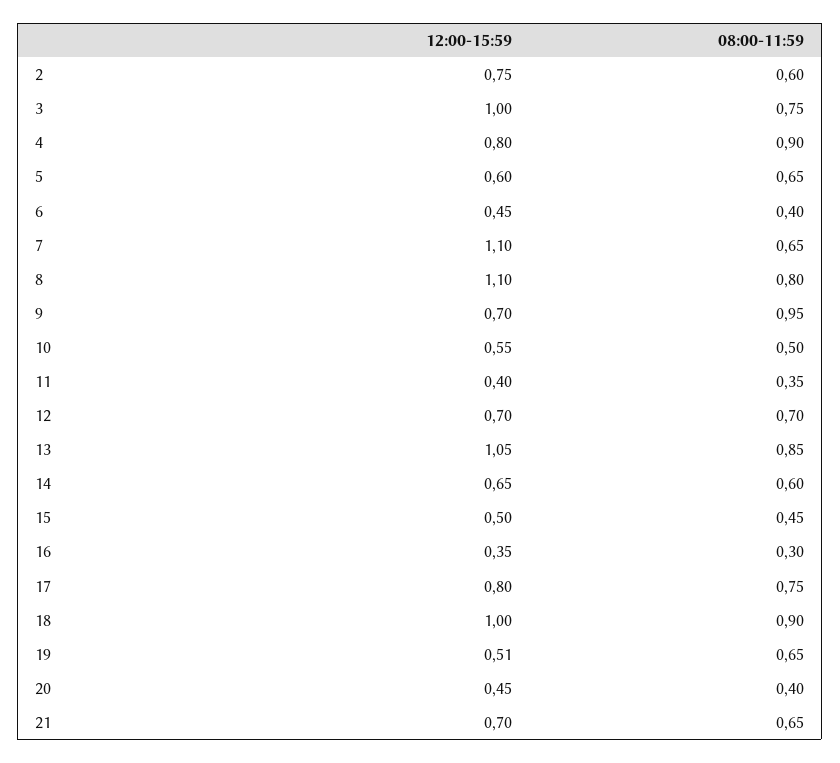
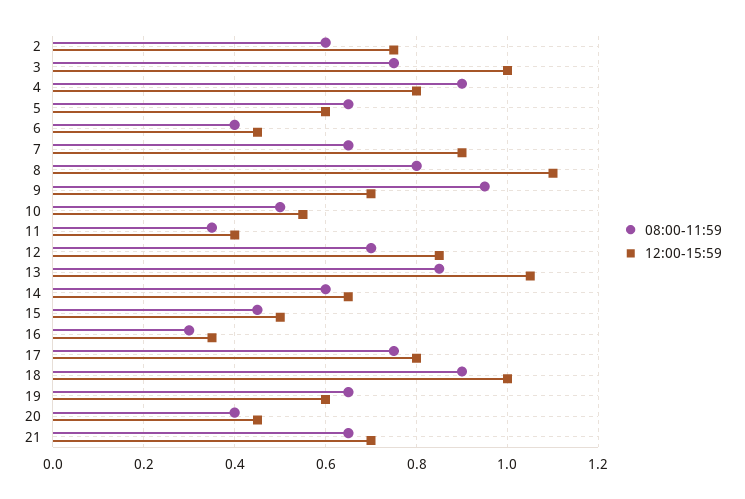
  {
    "12:00-15:59": {
      "2": 0.75,
      "3": 1,
      "4": 0.8,
      "5": 0.6,
      "6": 0.45,
-     "7": 1.1,
+     "7": 0.9,
      "8": 1.1,
      "9": 0.7,
      "10": 0.55,
      "11": 0.4,
-     "12": 0.7,
+     "12": 0.85,
      "13": 1.05,
      "14": 0.65,
      "15": 0.5,
      "16": 0.35,
      "17": 0.8,
      "18": 1,
-     "19": 0.51,
+     "19": 0.6,
      "20": 0.45,
      "21": 0.7
    },
    "08:00-11:59": {
      "2": 0.6,
      "3": 0.75,
      "4": 0.9,
      "5": 0.65,
      "6": 0.4,
      "7": 0.65,
      "8": 0.8,
      "9": 0.95,
      "10": 0.5,
      "11": 0.35,
      "12": 0.7,
      "13": 0.85,
      "14": 0.6,
      "15": 0.45,
      "16": 0.3,
      "17": 0.75,
      "18": 0.9,
      "19": 0.65,
      "20": 0.4,
      "21": 0.65
    }
  }

